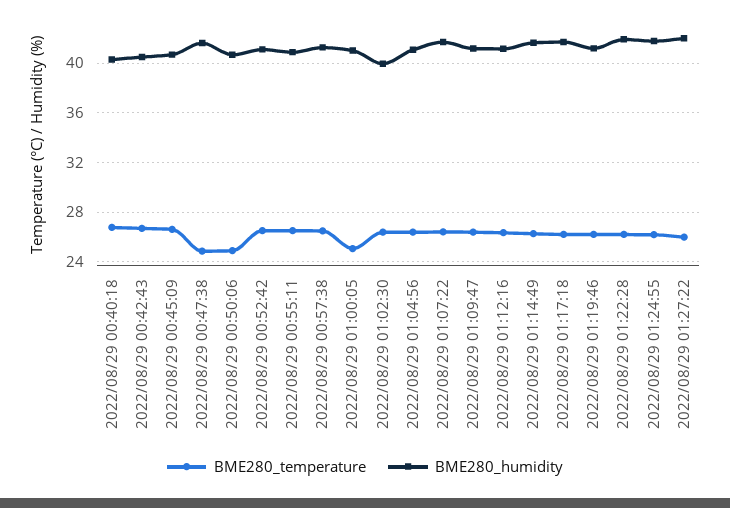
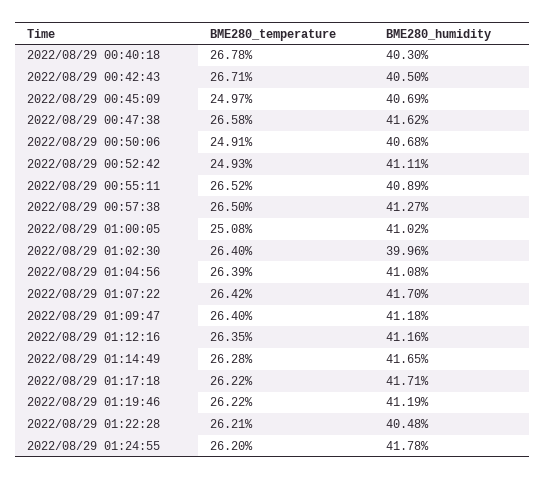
  {
    "BME280_temperature": {
      "2022/08/29 00:40:18": 26.78,
      "2022/08/29 00:42:43": 26.71,
-     "2022/08/29 00:45:09": 26.5,
+     "2022/08/29 00:45:09": 24.97,
-     "2022/08/29 00:47:38": 25,
+     "2022/08/29 00:47:38": 26.58,
      "2022/08/29 00:50:06": 24.91,
-     "2022/08/29 00:52:42": 26.5,
+     "2022/08/29 00:52:42": 24.93,
      "2022/08/29 00:55:11": 26.52,
      "2022/08/29 00:57:38": 26.5,
      "2022/08/29 01:00:05": 25.08,
      "2022/08/29 01:02:30": 26.4,
      "2022/08/29 01:04:56": 26.39,
      "2022/08/29 01:07:22": 26.42,
      "2022/08/29 01:09:47": 26.4,
      "2022/08/29 01:12:16": 26.35,
      "2022/08/29 01:14:49": 26.28,
      "2022/08/29 01:17:18": 26.22,
      "2022/08/29 01:19:46": 26.22,
      "2022/08/29 01:22:28": 26.21,
-     "2022/08/29 01:24:55": 26.2,
+     "2022/08/29 01:24:55": 26.2
-     "2022/08/29 01:27:22": 26
    },
    "BME280_humidity": {
      "2022/08/29 00:40:18": 40.3,
      "2022/08/29 00:42:43": 40.5,
      "2022/08/29 00:45:09": 40.69,
      "2022/08/29 00:47:38": 41.62,
      "2022/08/29 00:50:06": 40.68,
      "2022/08/29 00:52:42": 41.11,
      "2022/08/29 00:55:11": 40.89,
      "2022/08/29 00:57:38": 41.27,
      "2022/08/29 01:00:05": 41.02,
      "2022/08/29 01:02:30": 39.96,
      "2022/08/29 01:04:56": 41.08,
      "2022/08/29 01:07:22": 41.7,
      "2022/08/29 01:09:47": 41.18,
      "2022/08/29 01:12:16": 41.16,
      "2022/08/29 01:14:49": 41.65,
      "2022/08/29 01:17:18": 41.71,
      "2022/08/29 01:19:46": 41.19,
-     "2022/08/29 01:22:28": 42,
+     "2022/08/29 01:22:28": 40.48,
-     "2022/08/29 01:24:55": 41.78,
+     "2022/08/29 01:24:55": 41.78
-     "2022/08/29 01:27:22": 42
    }
  }

